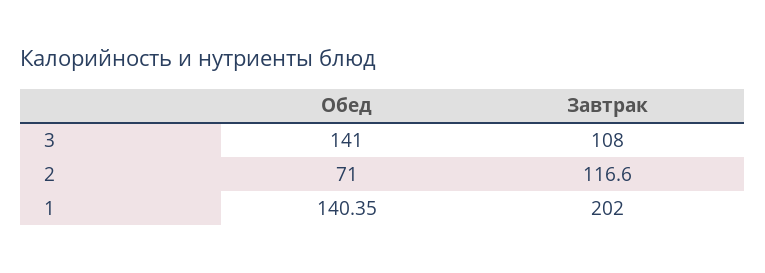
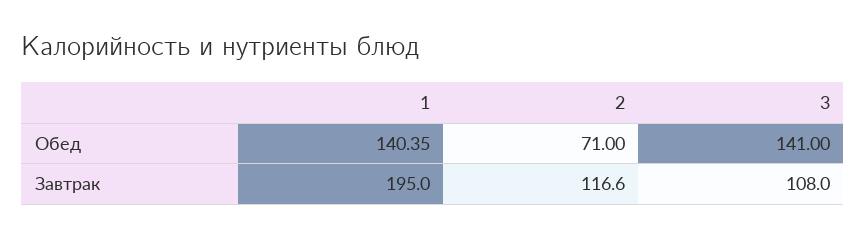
  {
    "Обед": {
      "3": 141,
      "2": 71,
      "1": 140.35
    },
    "Завтрак": {
      "3": 108,
      "2": 116.6,
-     "1": 202
+     "1": 195
    }
  }

